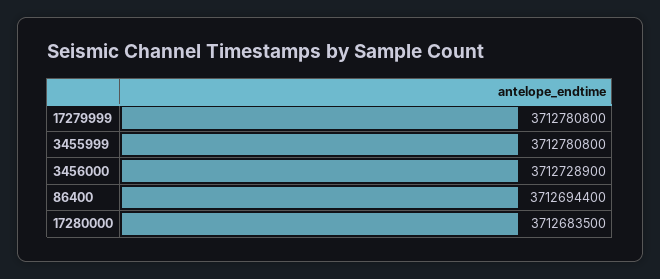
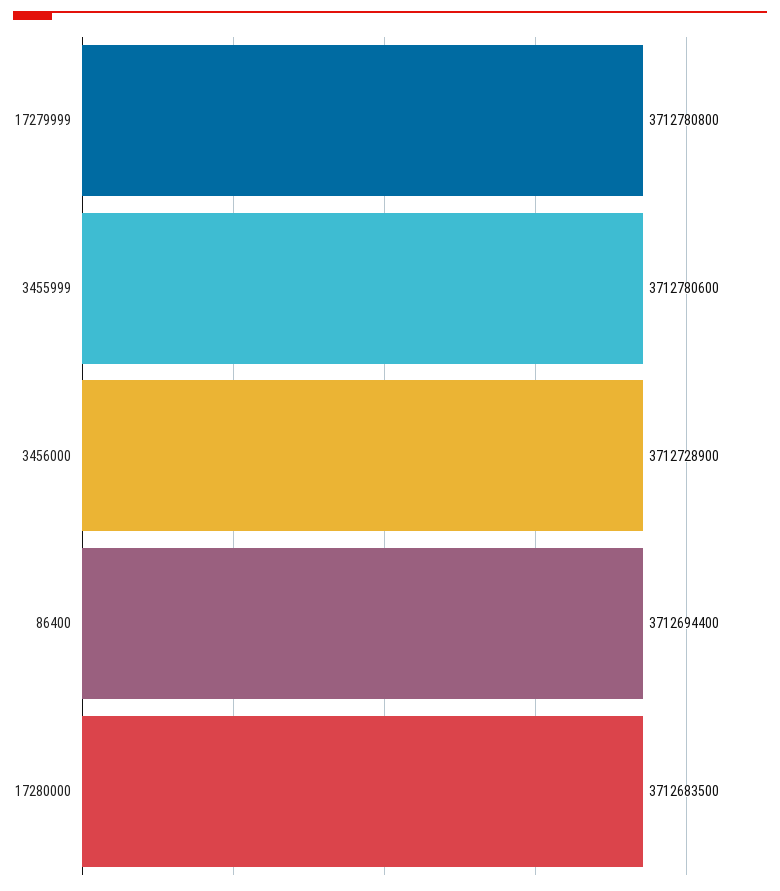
  {
    "17279999": 3712780800,
-   "3455999": 3712780800,
+   "3455999": 3712780600,
    "3456000": 3712728900,
    "86400": 3712694400,
    "17280000": 3712683500
  }

